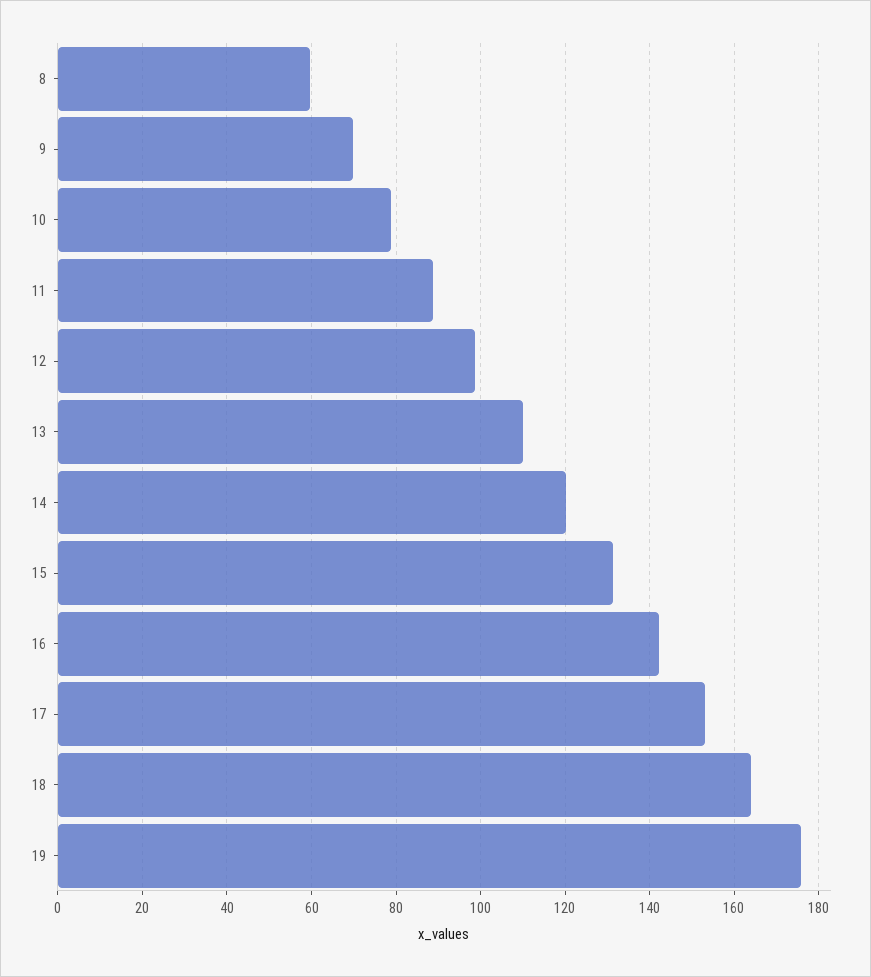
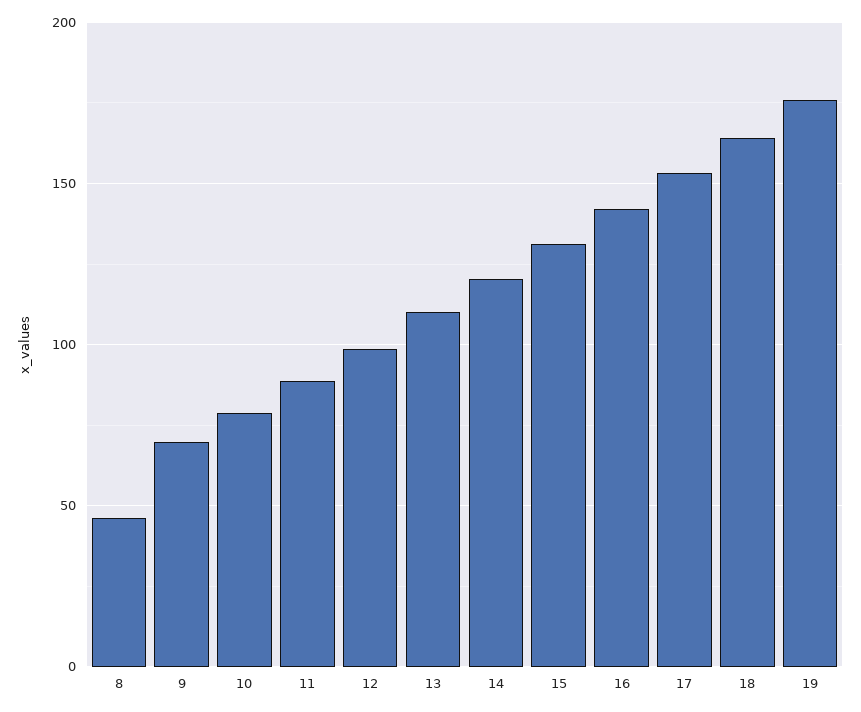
  {
-   "8": 60,
+   "8": 45,
    "9": 70,
    "10": 78,
    "11": 88,
    "12": 98,
    "13": 110,
    "14": 120,
    "15": 132,
    "16": 142,
    "17": 154,
    "18": 164,
    "19": 176
  }

